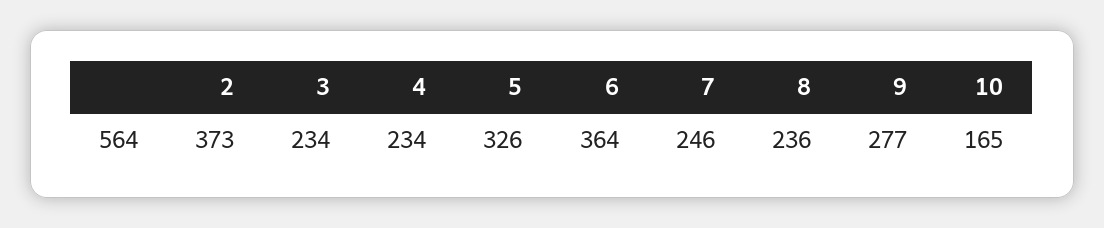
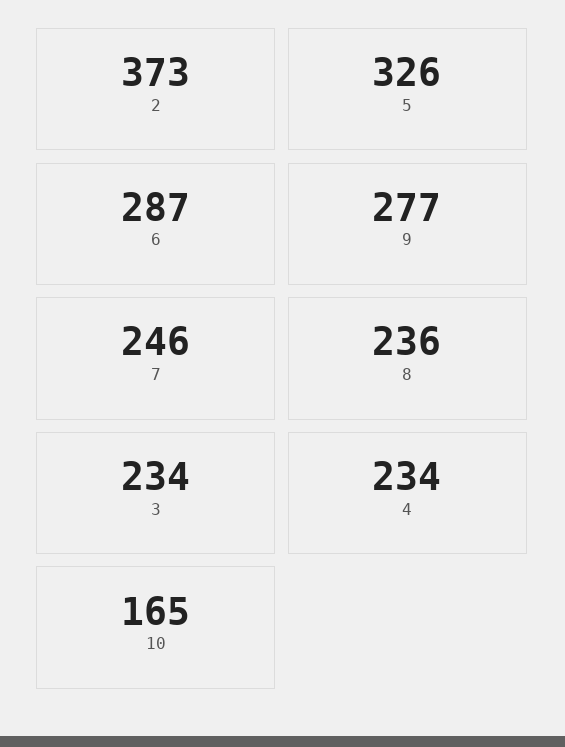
  {
    "2": 373,
    "3": 234,
    "4": 234,
    "5": 326,
-   "6": 364,
+   "6": 287,
    "7": 246,
    "8": 236,
    "9": 277,
    "10": 165
  }

